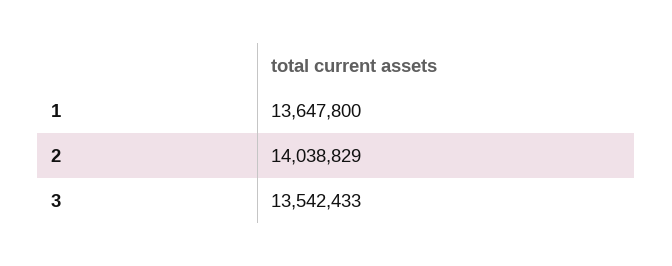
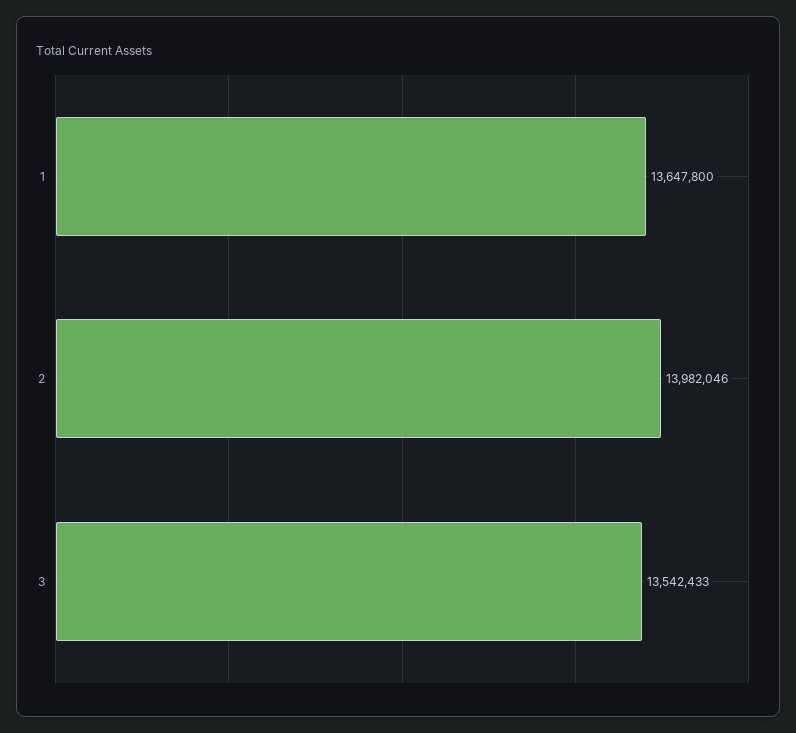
  {
    "1": 13647800,
-   "2": 14038829,
+   "2": 13982046,
    "3": 13542433
  }

